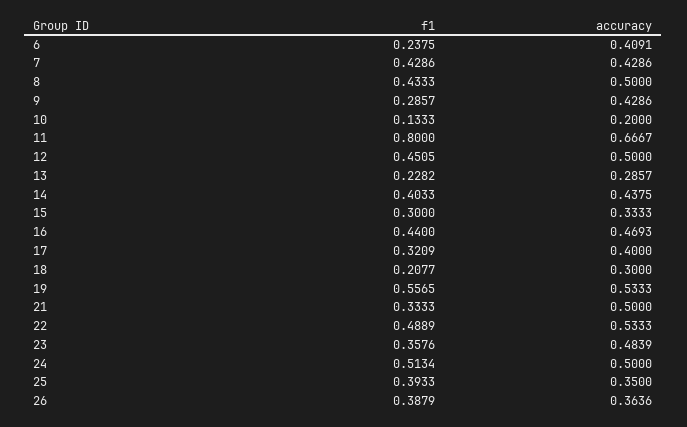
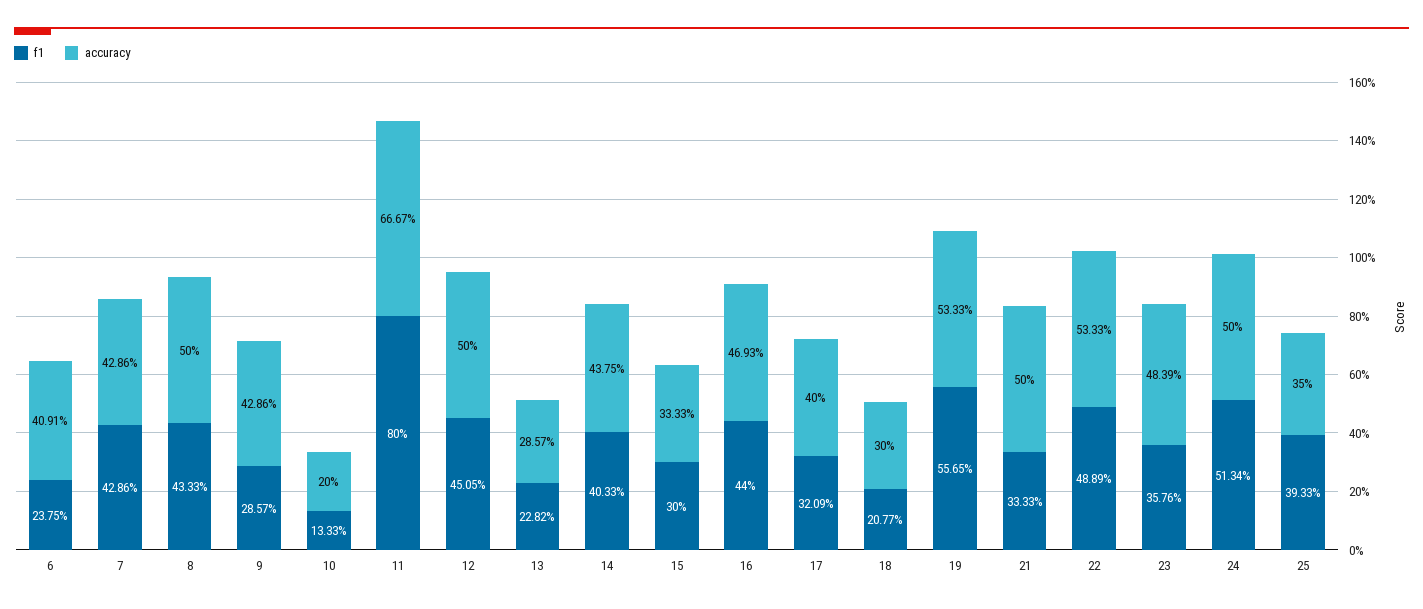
  {
    "f1": {
      "6": 0.2375,
      "7": 0.4286,
      "8": 0.4333,
      "9": 0.2857,
      "10": 0.1333,
      "11": 0.8,
      "12": 0.4505,
      "13": 0.2282,
      "14": 0.4033,
      "15": 0.3,
      "16": 0.44,
      "17": 0.3209,
      "18": 0.2077,
      "19": 0.5565,
      "21": 0.3333,
      "22": 0.4889,
      "23": 0.3576,
      "24": 0.5134,
-     "25": 0.3933,
+     "25": 0.3933
-     "26": 0.3879
    },
    "accuracy": {
      "6": 0.4091,
      "7": 0.4286,
      "8": 0.5,
      "9": 0.4286,
      "10": 0.2,
      "11": 0.6667,
      "12": 0.5,
      "13": 0.2857,
      "14": 0.4375,
      "15": 0.3333,
      "16": 0.4693,
      "17": 0.4,
      "18": 0.3,
      "19": 0.5333,
      "21": 0.5,
      "22": 0.5333,
      "23": 0.4839,
      "24": 0.5,
-     "25": 0.35,
+     "25": 0.35
-     "26": 0.3636
    }
  }

